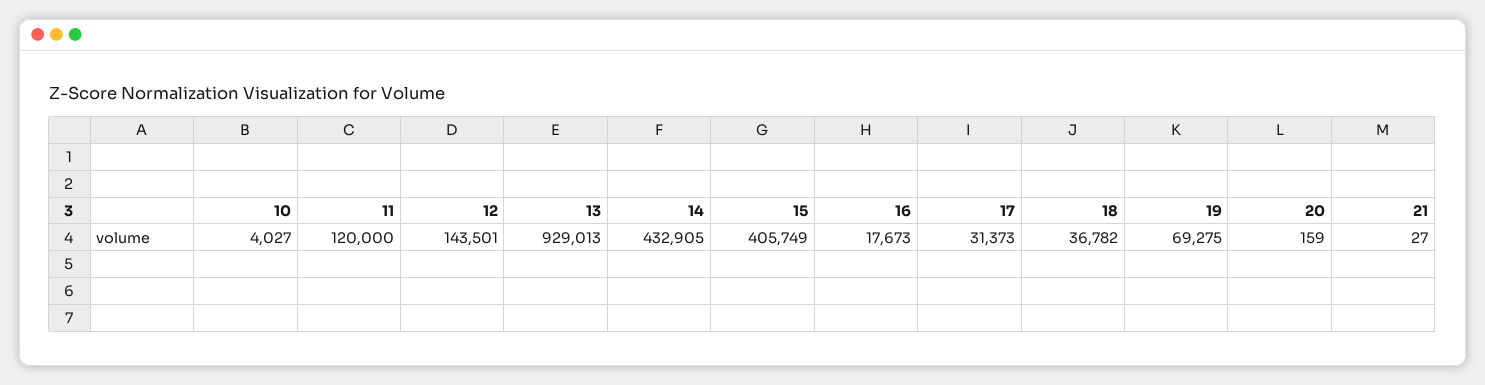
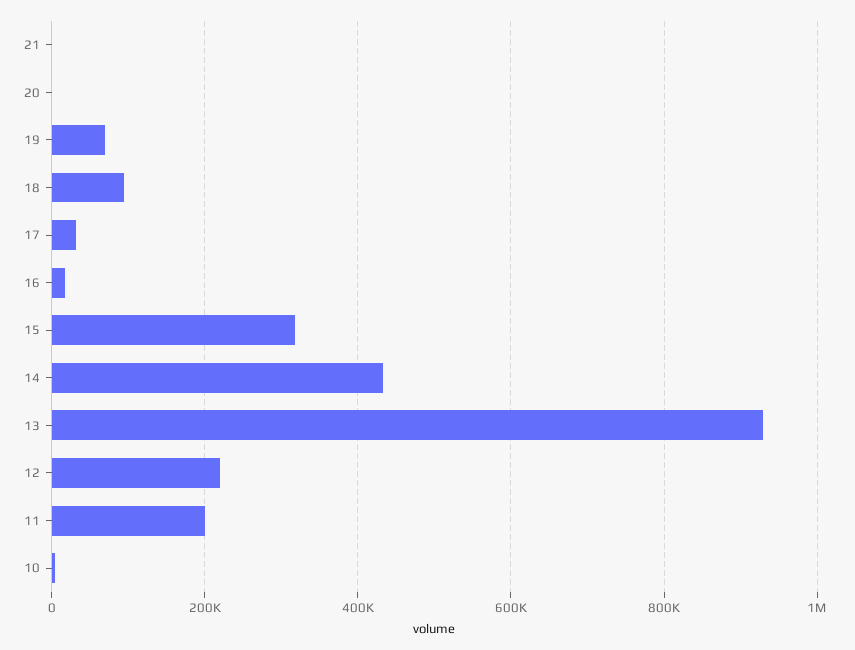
  {
    "10": 4027,
-   "11": 120000,
+   "11": 200000,
-   "12": 143501,
+   "12": 220000,
    "13": 929013,
    "14": 432905,
-   "15": 405749,
+   "15": 320000,
    "16": 17673,
    "17": 31373,
-   "18": 36782,
+   "18": 100000,
    "19": 69275,
    "20": 159,
    "21": 27
  }

